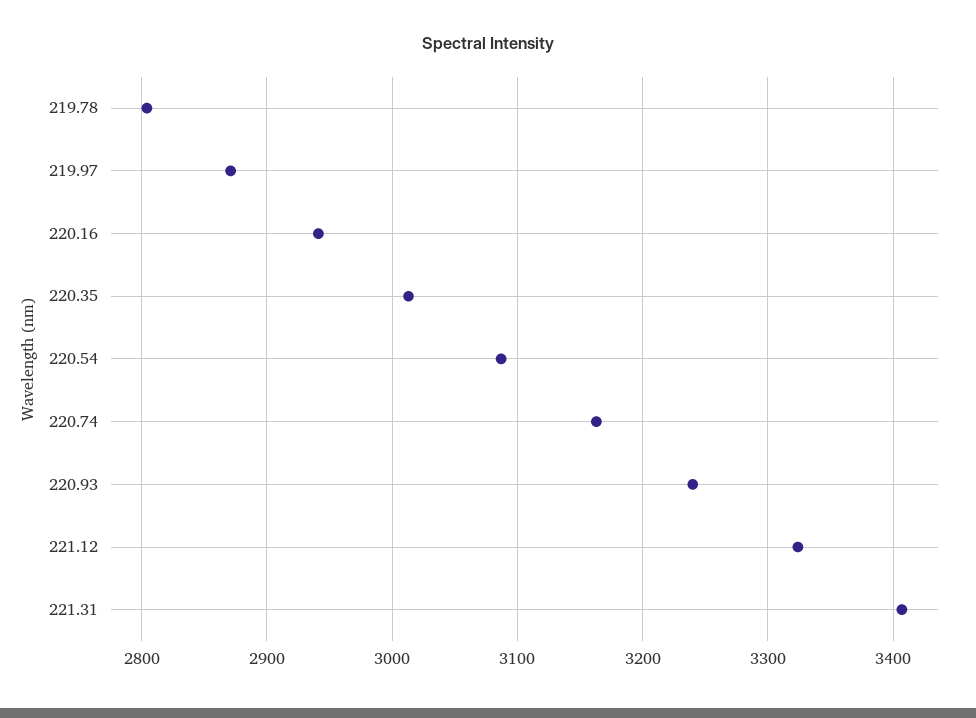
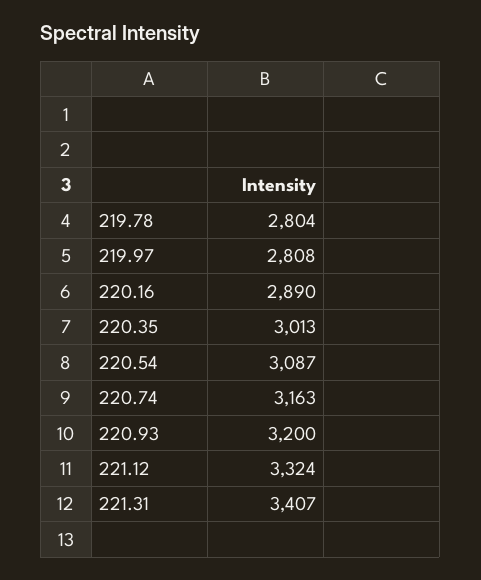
  {
    "219.78": 2804,
-   "219.97": 2870,
+   "219.97": 2808,
-   "220.16": 2940,
+   "220.16": 2890,
    "220.35": 3013,
    "220.54": 3087,
    "220.74": 3163,
-   "220.93": 3240,
+   "220.93": 3200,
    "221.12": 3324,
    "221.31": 3407
  }

